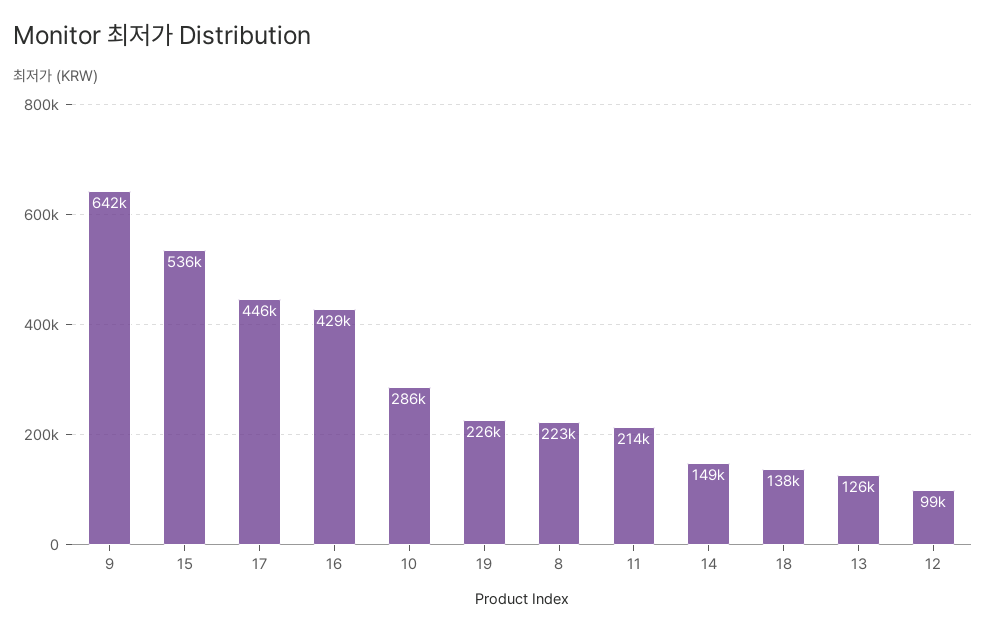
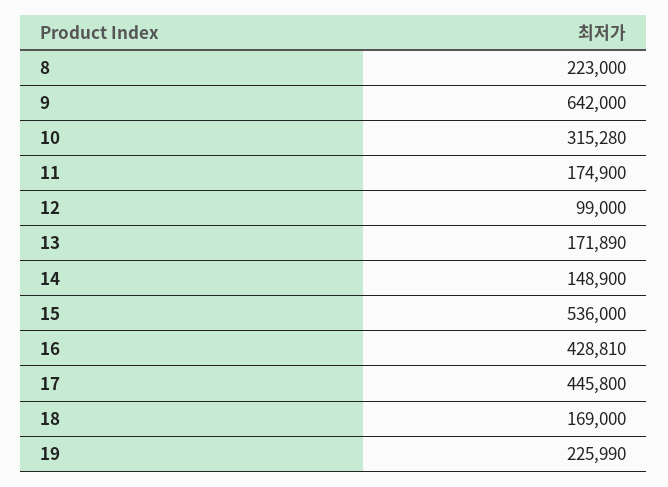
  {
    "9": 642000,
    "15": 536000,
    "17": 445800,
    "16": 428810,
-   "10": 286000,
+   "10": 315280,
    "19": 225990,
    "8": 223000,
-   "11": 214000,
+   "11": 174900,
    "14": 148900,
-   "18": 138000,
+   "18": 169000,
-   "13": 126000,
+   "13": 171890,
    "12": 99000
  }

